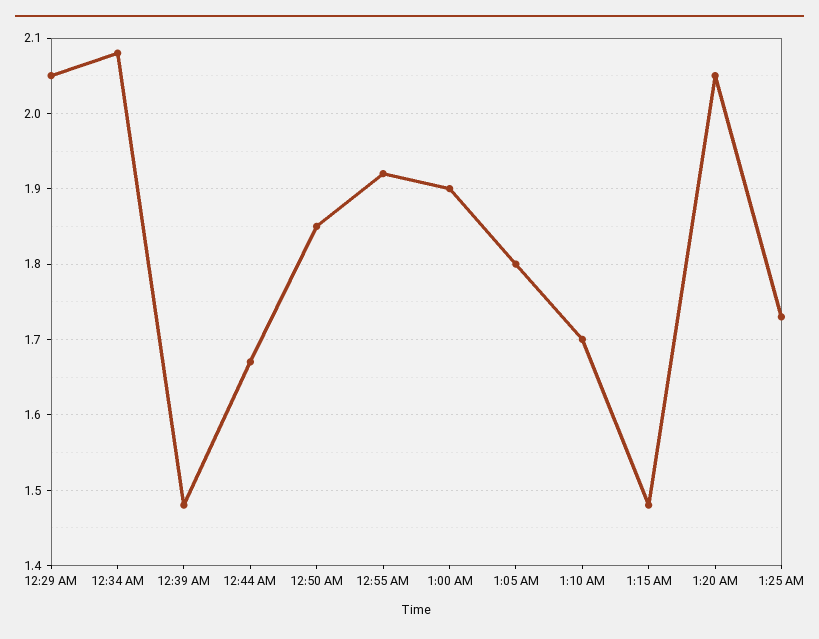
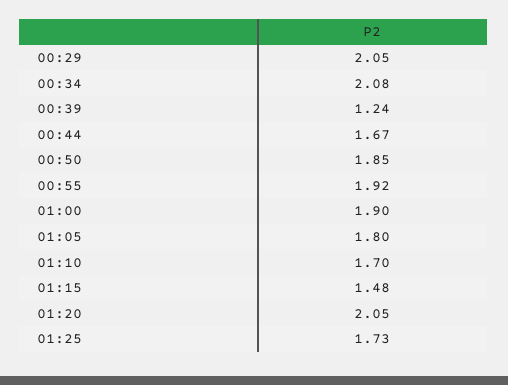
  {
    "12:29 AM": 2.05,
    "12:34 AM": 2.08,
-   "12:39 AM": 1.48,
+   "12:39 AM": 1.24,
    "12:44 AM": 1.67,
    "12:50 AM": 1.85,
    "12:55 AM": 1.92,
    "1:00 AM": 1.9,
    "1:05 AM": 1.8,
    "1:10 AM": 1.7,
    "1:15 AM": 1.48,
    "1:20 AM": 2.05,
    "1:25 AM": 1.73
  }

